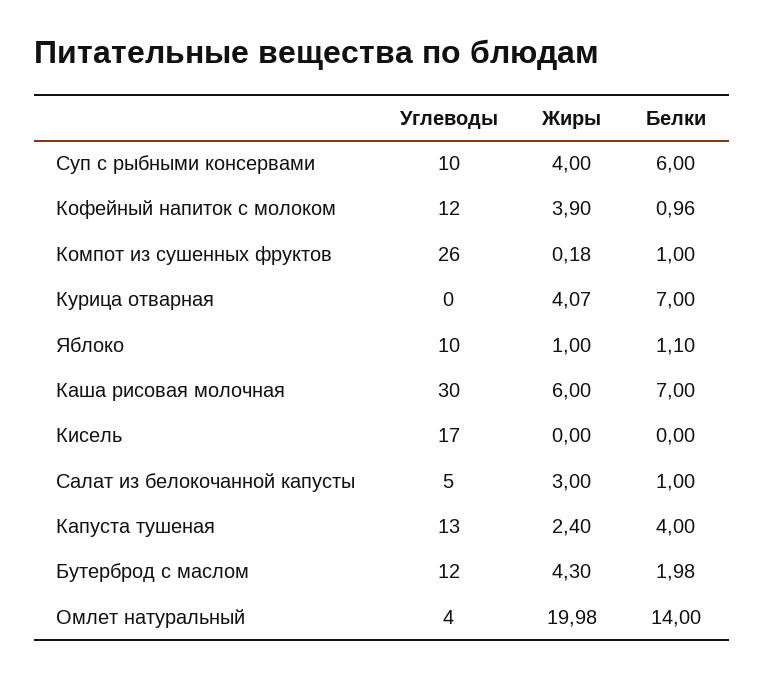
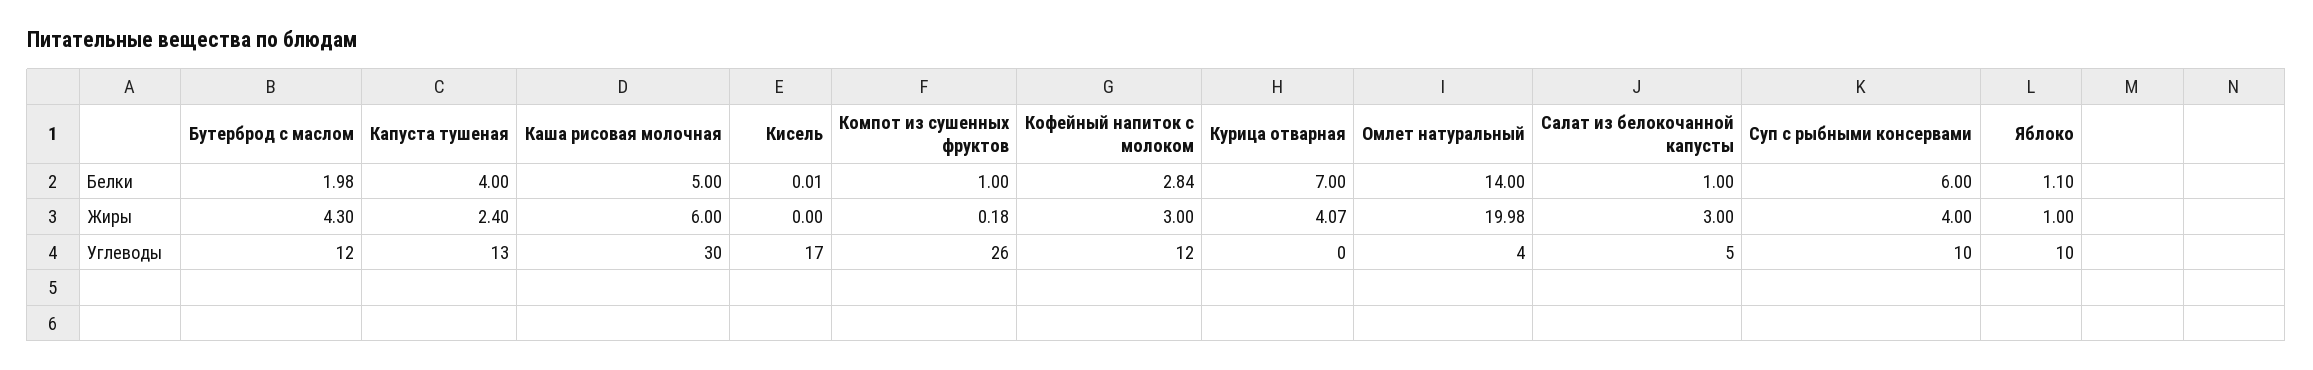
  {
    "Углеводы": {
      "Суп с рыбными консервами": 10,
      "Кофейный напиток с молоком": 12,
      "Компот из сушенных фруктов": 26,
      "Курица отварная": 0,
      "Яблоко": 10,
      "Каша рисовая молочная": 30,
      "Кисель": 17,
      "Салат из белокочанной капусты": 5,
      "Капуста тушеная": 13,
      "Бутерброд с маслом": 12,
      "Омлет натуральный": 4
    },
    "Жиры": {
      "Суп с рыбными консервами": 4,
-     "Кофейный напиток с молоком": 3.9,
+     "Кофейный напиток с молоком": 3,
      "Компот из сушенных фруктов": 0.18,
      "Курица отварная": 4.07,
      "Яблоко": 1,
      "Каша рисовая молочная": 6,
      "Кисель": 0,
      "Салат из белокочанной капусты": 3,
      "Капуста тушеная": 2.4,
      "Бутерброд с маслом": 4.3,
      "Омлет натуральный": 19.98
    },
    "Белки": {
      "Суп с рыбными консервами": 6,
-     "Кофейный напиток с молоком": 0.96,
+     "Кофейный напиток с молоком": 2.84,
      "Компот из сушенных фруктов": 1,
      "Курица отварная": 7,
      "Яблоко": 1.1,
-     "Каша рисовая молочная": 7,
+     "Каша рисовая молочная": 5,
-     "Кисель": 0,
+     "Кисель": 0.01,
      "Салат из белокочанной капусты": 1,
      "Капуста тушеная": 4,
      "Бутерброд с маслом": 1.98,
      "Омлет натуральный": 14
    }
  }

